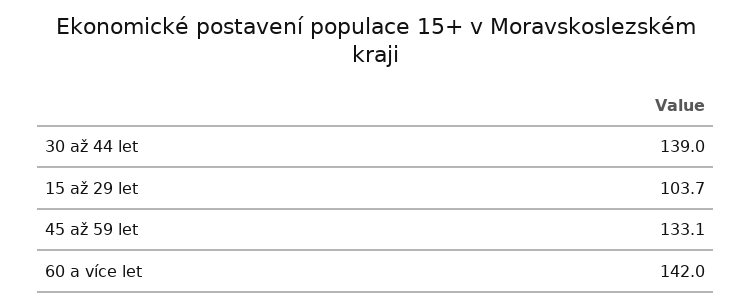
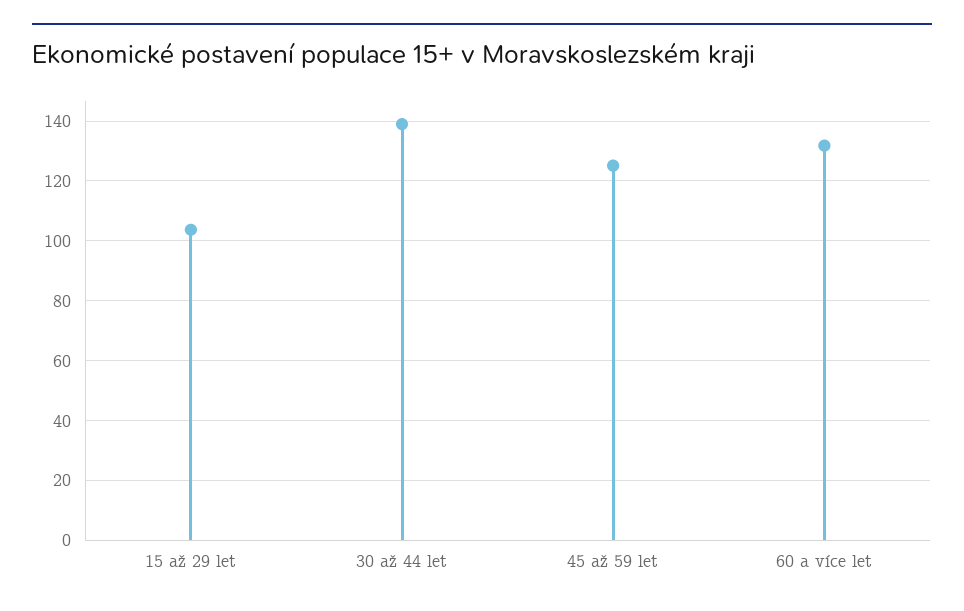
  {
    "30 až 44 let": 139,
    "15 až 29 let": 103.7,
-   "45 až 59 let": 133.1,
+   "45 až 59 let": 125,
-   "60 a více let": 142
+   "60 a více let": 132.5
  }

